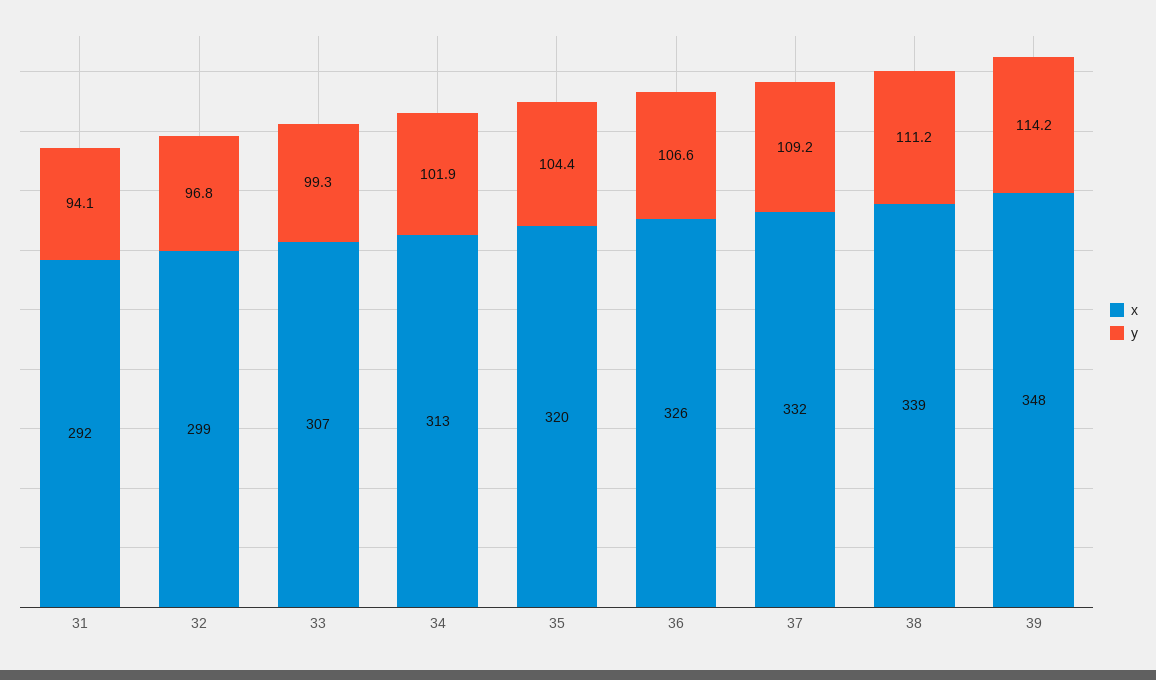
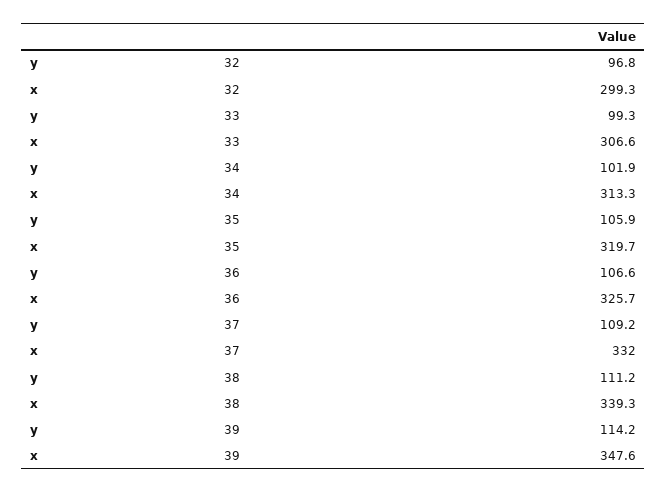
  {
    "x": {
-     "31": 292,
      "32": 299.3,
      "33": 306.6,
      "34": 313.3,
      "35": 319.7,
      "36": 325.7,
      "37": 332,
      "38": 339.3,
      "39": 347.6
    },
    "y": {
-     "31": 94.1,
      "32": 96.8,
      "33": 99.3,
      "34": 101.9,
-     "35": 104.4,
+     "35": 105.9,
      "36": 106.6,
      "37": 109.2,
      "38": 111.2,
      "39": 114.2
    }
  }

